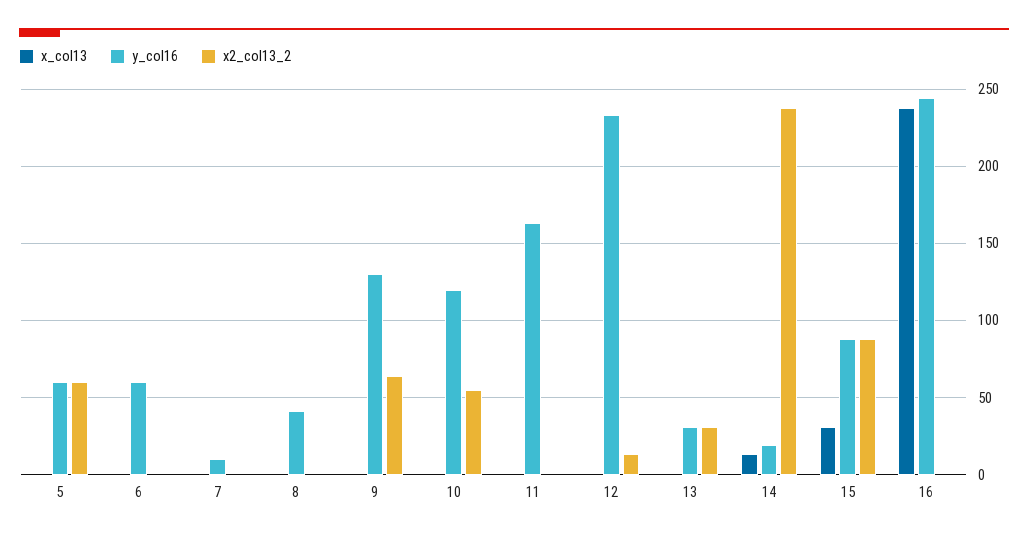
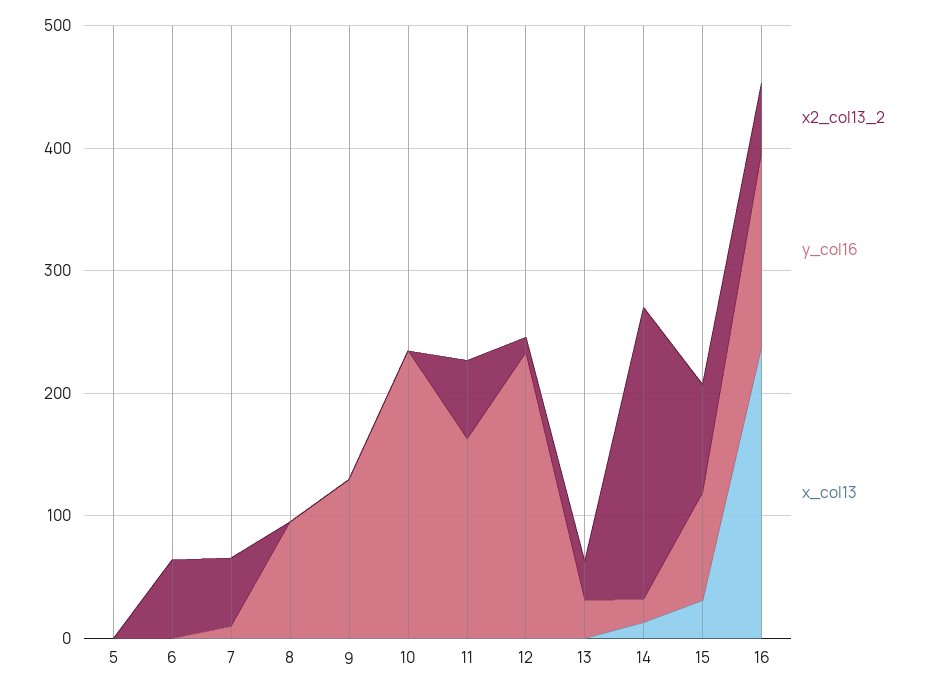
  {
    "x_col13": {
      "5": 0,
      "6": 0,
      "7": 0,
      "8": 0,
      "9": 0,
      "10": 0,
      "11": 0,
      "12": 0,
      "13": 0,
      "14": 15,
      "15": 30,
      "16": 240
    },
    "y_col16": {
-     "5": 60,
+     "5": 0,
-     "6": 60,
+     "6": 0,
      "7": 10,
-     "8": 40,
+     "8": 100,
      "9": 130,
-     "10": 120,
+     "10": 240,
      "11": 165,
      "12": 235,
      "13": 30,
      "14": 20,
      "15": 90,
-     "16": 245
+     "16": 160
    },
    "x2_col13_2": {
-     "5": 60,
+     "5": 0,
-     "6": 0,
+     "6": 60,
-     "7": 0,
+     "7": 60,
      "8": 0,
-     "9": 65,
+     "9": 0,
-     "10": 55,
+     "10": 0,
-     "11": 0,
+     "11": 60,
      "12": 15,
      "13": 30,
      "14": 240,
      "15": 90,
-     "16": 0
+     "16": 60
    }
  }

